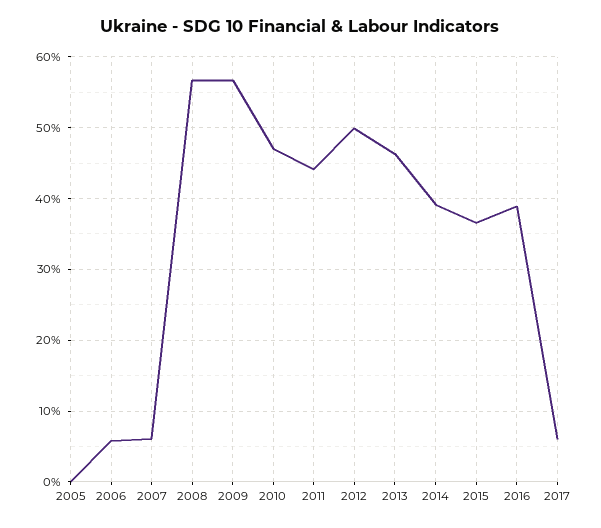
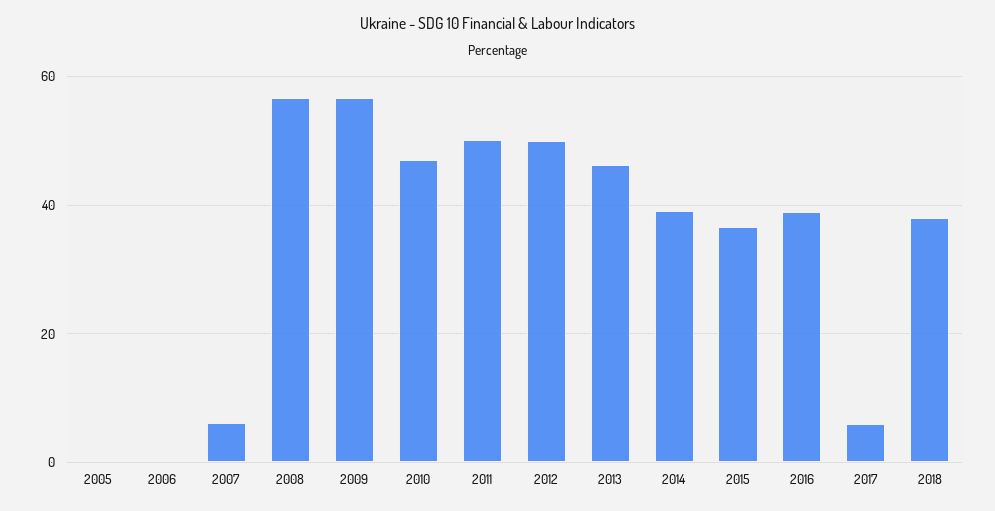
  {
    "2005": 0,
-   "2006": 6,
+   "2006": 0,
    "2007": 6,
    "2008": 57,
    "2009": 57,
    "2010": 47,
-   "2011": 44,
+   "2011": 50,
    "2012": 50,
    "2013": 46,
    "2014": 39,
    "2015": 37,
    "2016": 39,
-   "2017": 6
+   "2017": 6,
+   "2018": 38
  }

